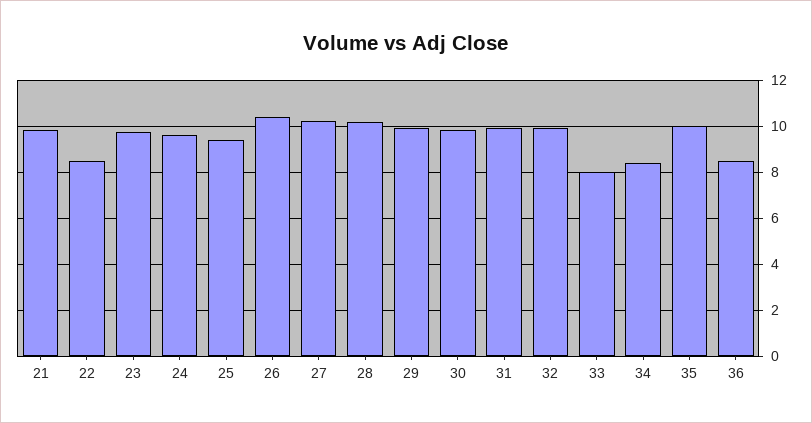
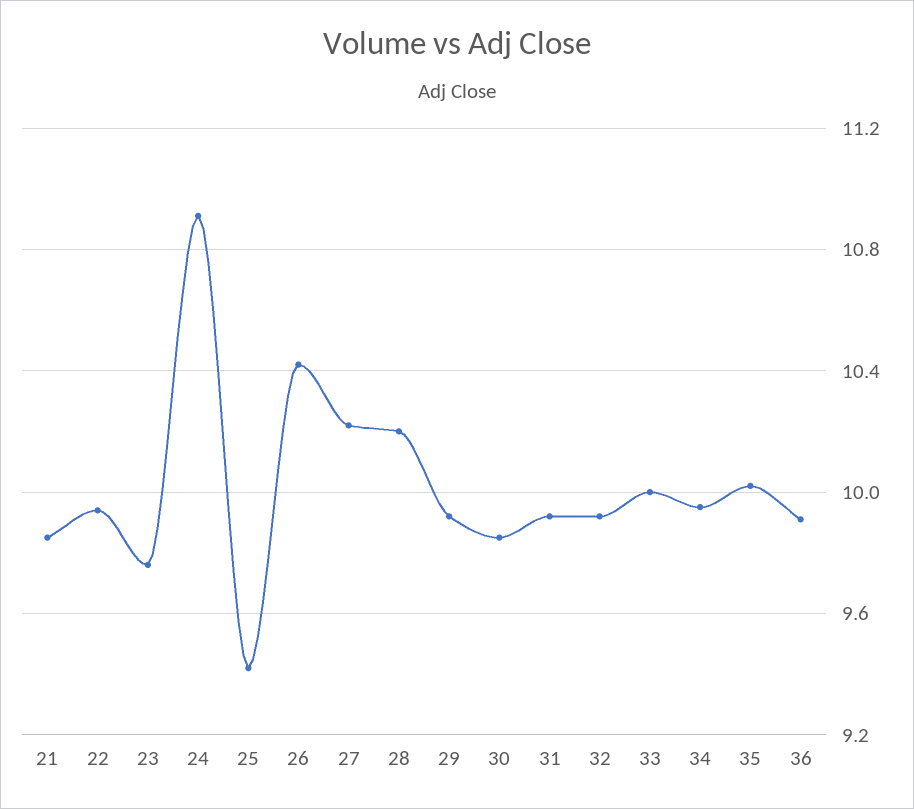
  {
    "21": 9.85,
-   "22": 8.5,
+   "22": 9.95,
    "23": 9.75,
-   "24": 9.5,
+   "24": 10.9,
    "25": 9.4,
    "26": 10.4,
    "27": 10.2,
    "28": 10.2,
    "29": 9.9,
    "30": 9.85,
    "31": 9.9,
    "32": 9.9,
-   "33": 8,
+   "33": 10,
-   "34": 8.5,
+   "34": 9.95,
    "35": 10,
-   "36": 8.5
+   "36": 9.9
  }

